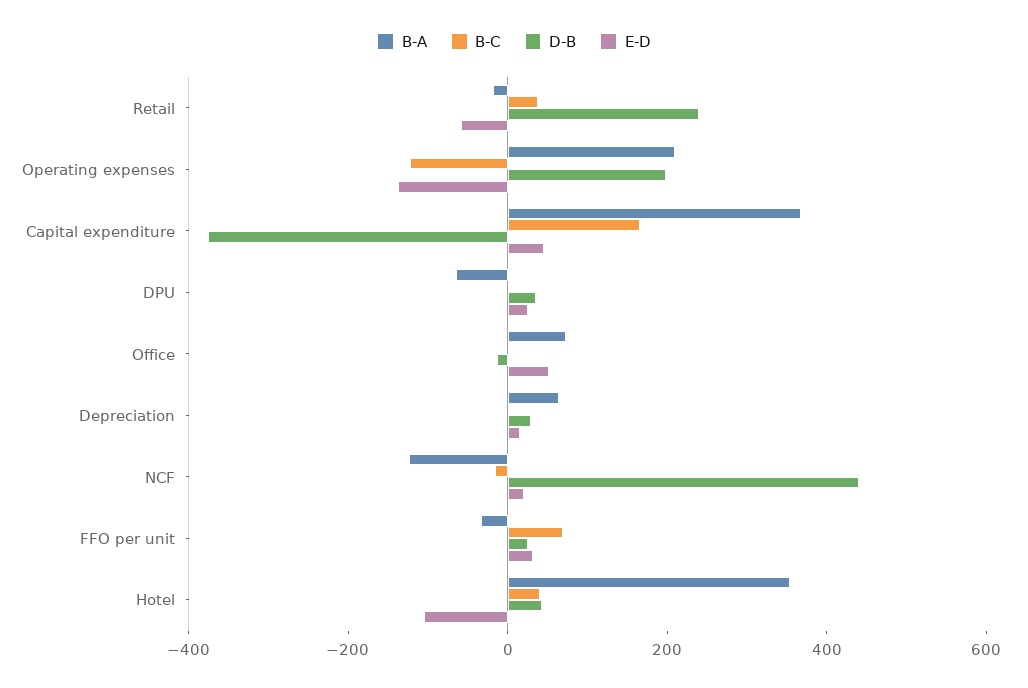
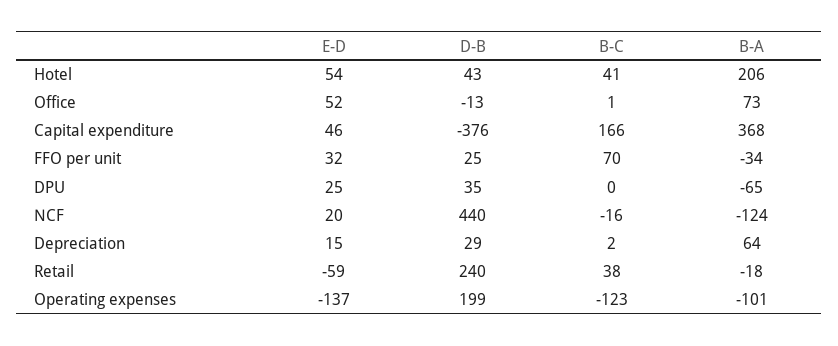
  {
    "B-A": {
      "Retail": -18,
-     "Operating expenses": 200,
+     "Operating expenses": -101,
      "Capital expenditure": 368,
      "DPU": -65,
      "Office": 73,
      "Depreciation": 64,
      "NCF": -124,
      "FFO per unit": -34,
-     "Hotel": 350
+     "Hotel": 206
    },
    "B-C": {
      "Retail": 38,
      "Operating expenses": -123,
      "Capital expenditure": 166,
      "DPU": 0,
      "Office": 1,
      "Depreciation": 2,
      "NCF": -16,
      "FFO per unit": 70,
      "Hotel": 41
    },
    "D-B": {
      "Retail": 240,
      "Operating expenses": 199,
      "Capital expenditure": -376,
      "DPU": 35,
      "Office": -13,
      "Depreciation": 29,
      "NCF": 440,
      "FFO per unit": 25,
      "Hotel": 43
    },
    "E-D": {
      "Retail": -59,
      "Operating expenses": -137,
      "Capital expenditure": 46,
      "DPU": 25,
      "Office": 52,
      "Depreciation": 15,
      "NCF": 20,
      "FFO per unit": 32,
-     "Hotel": -100
+     "Hotel": 54
    }
  }

